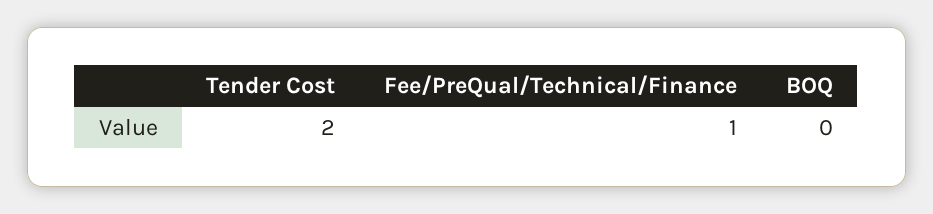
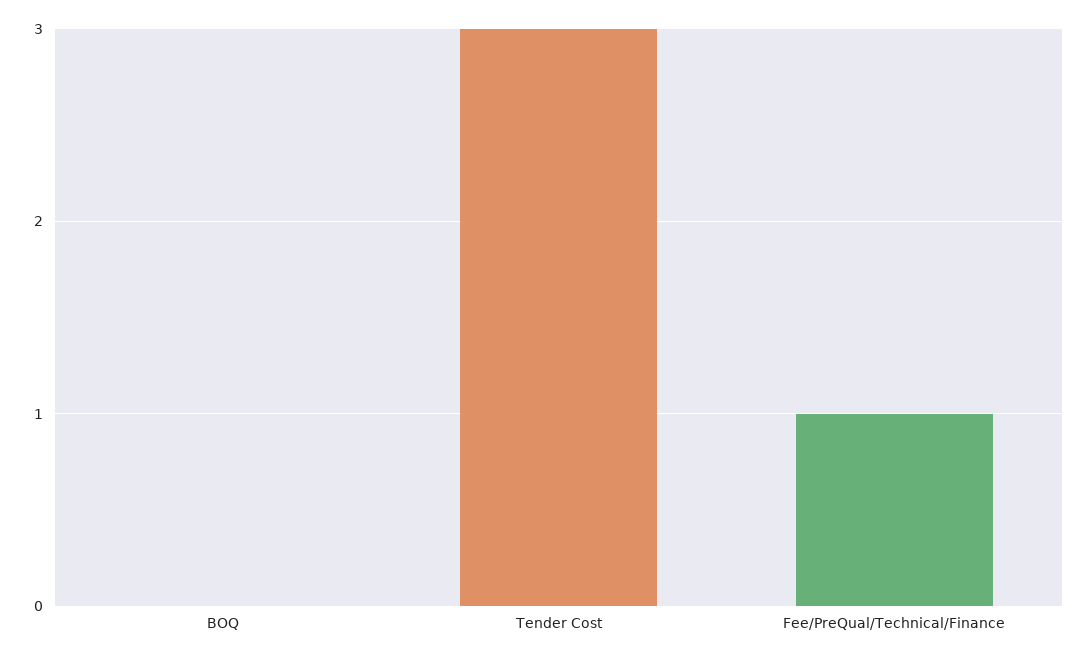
  {
-   "Tender Cost": 2,
+   "Tender Cost": 3,
    "Fee/PreQual/Technical/Finance": 1,
    "BOQ": 0
  }

